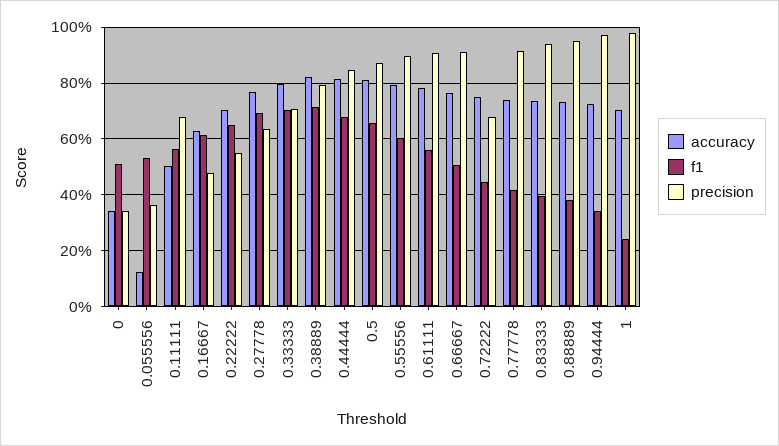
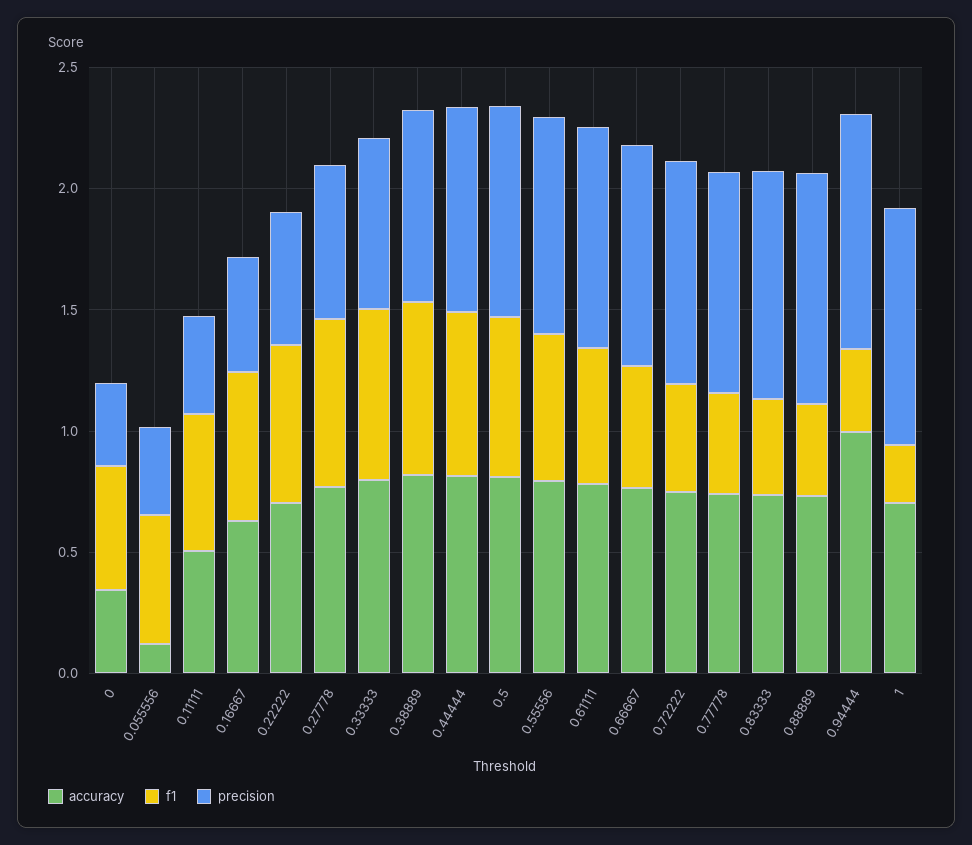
  {
    "accuracy": {
      "0": 0.35,
      "0.055556": 0.125,
      "0.11111": 0.5,
      "0.16667": 0.625,
      "0.22222": 0.7,
      "0.27778": 0.775,
      "0.33333": 0.8,
      "0.38889": 0.825,
      "0.44444": 0.825,
      "0.5": 0.8,
      "0.55556": 0.8,
      "0.61111": 0.775,
      "0.66667": 0.775,
      "0.72222": 0.75,
      "0.77778": 0.75,
      "0.83333": 0.725,
      "0.88889": 0.725,
-     "0.94444": 0.725,
+     "0.94444": 1,
      "1": 0.7
    },
    "f1": {
      "0": 0.5,
      "0.055556": 0.525,
      "0.11111": 0.575,
      "0.16667": 0.625,
      "0.22222": 0.65,
      "0.27778": 0.7,
      "0.33333": 0.7,
      "0.38889": 0.725,
      "0.44444": 0.675,
      "0.5": 0.65,
      "0.55556": 0.6,
      "0.61111": 0.55,
      "0.66667": 0.5,
      "0.72222": 0.45,
      "0.77778": 0.425,
      "0.83333": 0.4,
      "0.88889": 0.375,
      "0.94444": 0.35,
      "1": 0.25
    },
    "precision": {
      "0": 0.35,
      "0.055556": 0.375,
-     "0.11111": 0.675,
+     "0.11111": 0.4,
      "0.16667": 0.475,
      "0.22222": 0.55,
      "0.27778": 0.625,
      "0.33333": 0.7,
      "0.38889": 0.8,
      "0.44444": 0.85,
      "0.5": 0.875,
      "0.55556": 0.9,
      "0.61111": 0.9,
      "0.66667": 0.9,
-     "0.72222": 0.675,
+     "0.72222": 0.9,
      "0.77778": 0.925,
      "0.83333": 0.95,
      "0.88889": 0.95,
      "0.94444": 0.975,
      "1": 0.975
    }
  }

